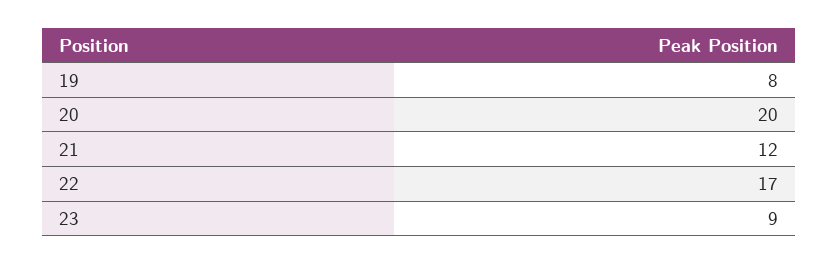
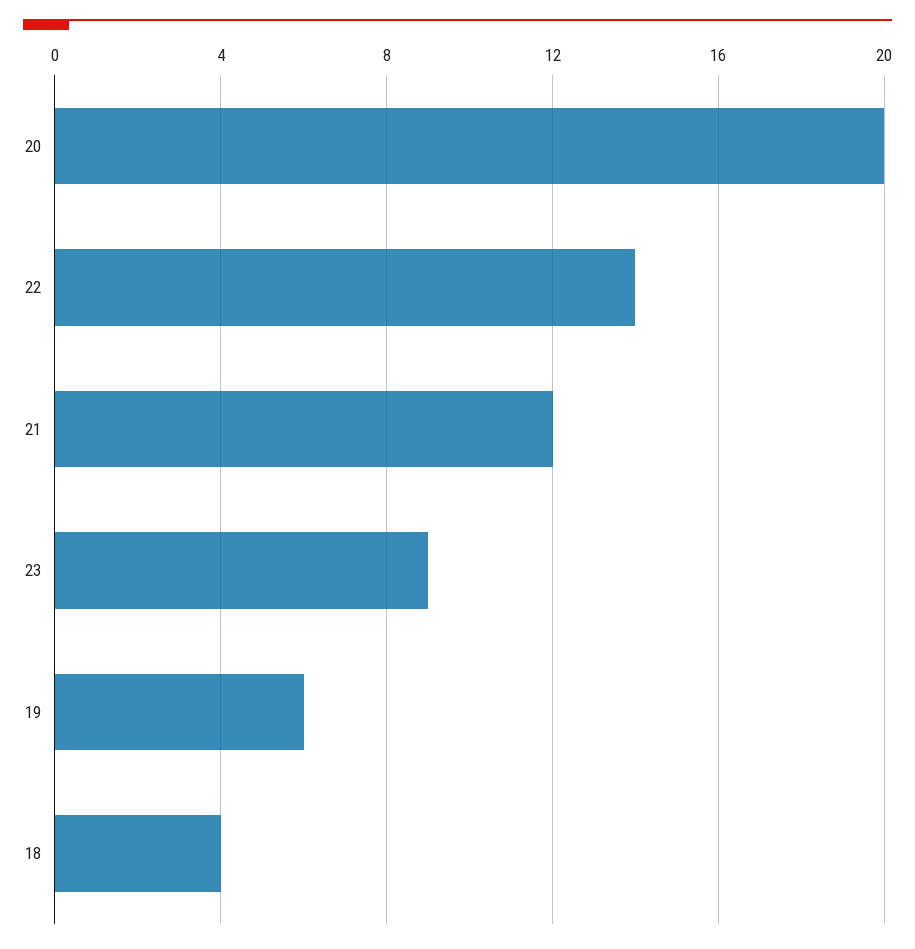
  {
-   "19": 8,
+   "19": 6,
    "20": 20,
    "21": 12,
-   "22": 17,
+   "22": 14,
-   "23": 9
+   "23": 9,
+   "18": 4
  }

